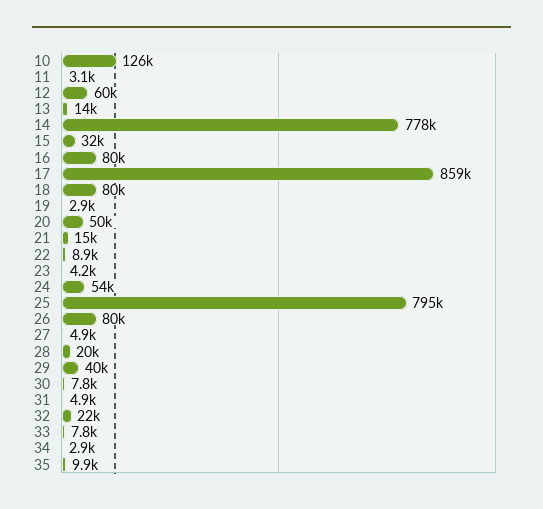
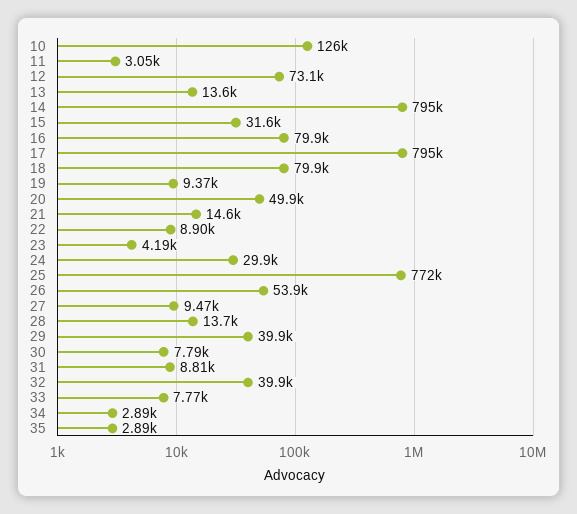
  {
    "10": 126000,
    "11": 3050,
-   "12": 60000,
+   "12": 73100,
    "13": 13600,
-   "14": 778000,
+   "14": 795000,
    "15": 31600,
    "16": 79900,
-   "17": 859000,
+   "17": 795000,
    "18": 79900,
-   "19": 2900,
+   "19": 9370,
    "20": 49900,
    "21": 14600,
    "22": 8900,
    "23": 4190,
-   "24": 54000,
+   "24": 29900,
-   "25": 795000,
+   "25": 772000,
-   "26": 80000,
+   "26": 53900,
-   "27": 4900,
+   "27": 9470,
-   "28": 20000,
+   "28": 13700,
    "29": 39900,
    "30": 7790,
-   "31": 4900,
+   "31": 8810,
-   "32": 22000,
+   "32": 39900,
    "33": 7770,
    "34": 2890,
-   "35": 9900
+   "35": 2890
  }

